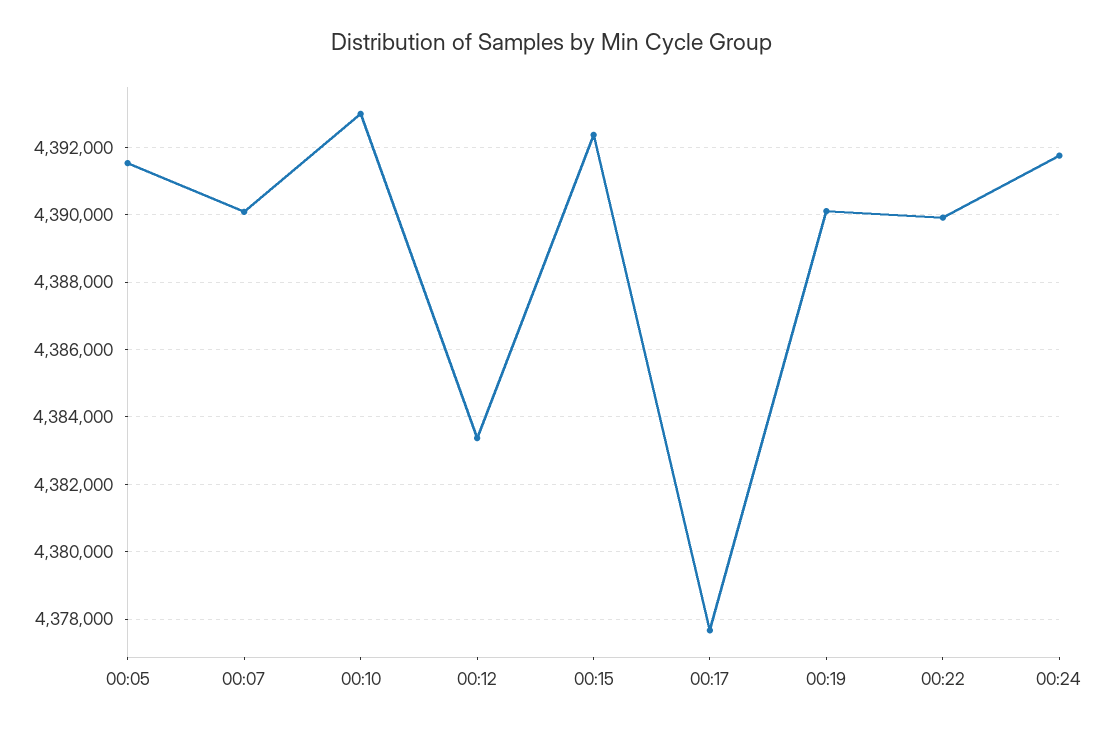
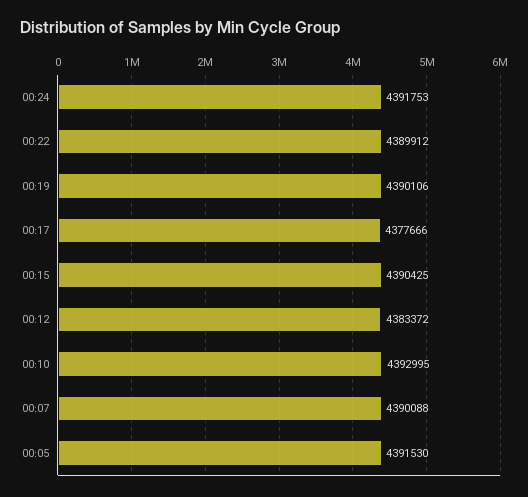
  {
    "00:05": 4391530,
    "00:07": 4390088,
    "00:10": 4392995,
    "00:12": 4383372,
-   "00:15": 4392400,
+   "00:15": 4390425,
    "00:17": 4377666,
    "00:19": 4390106,
    "00:22": 4389912,
    "00:24": 4391753
  }

